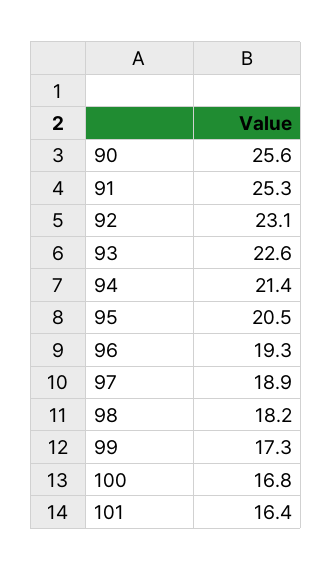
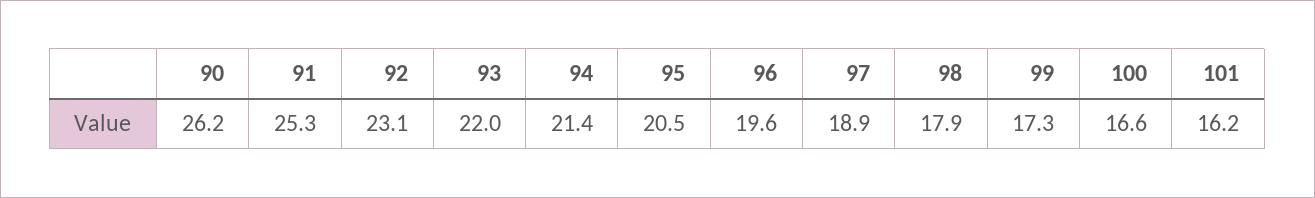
  {
-   "90": 25.6,
+   "90": 26.2,
    "91": 25.3,
    "92": 23.1,
-   "93": 22.6,
+   "93": 22,
    "94": 21.4,
    "95": 20.5,
-   "96": 19.3,
+   "96": 19.6,
    "97": 18.9,
-   "98": 18.2,
+   "98": 17.9,
    "99": 17.3,
-   "100": 16.8,
+   "100": 16.6,
-   "101": 16.4
+   "101": 16.2
  }

